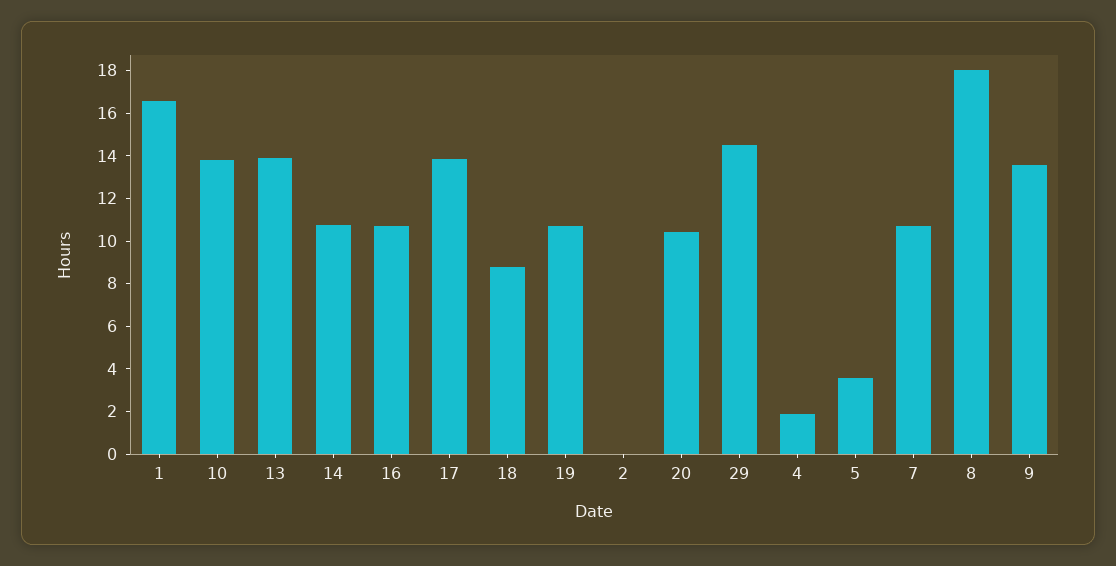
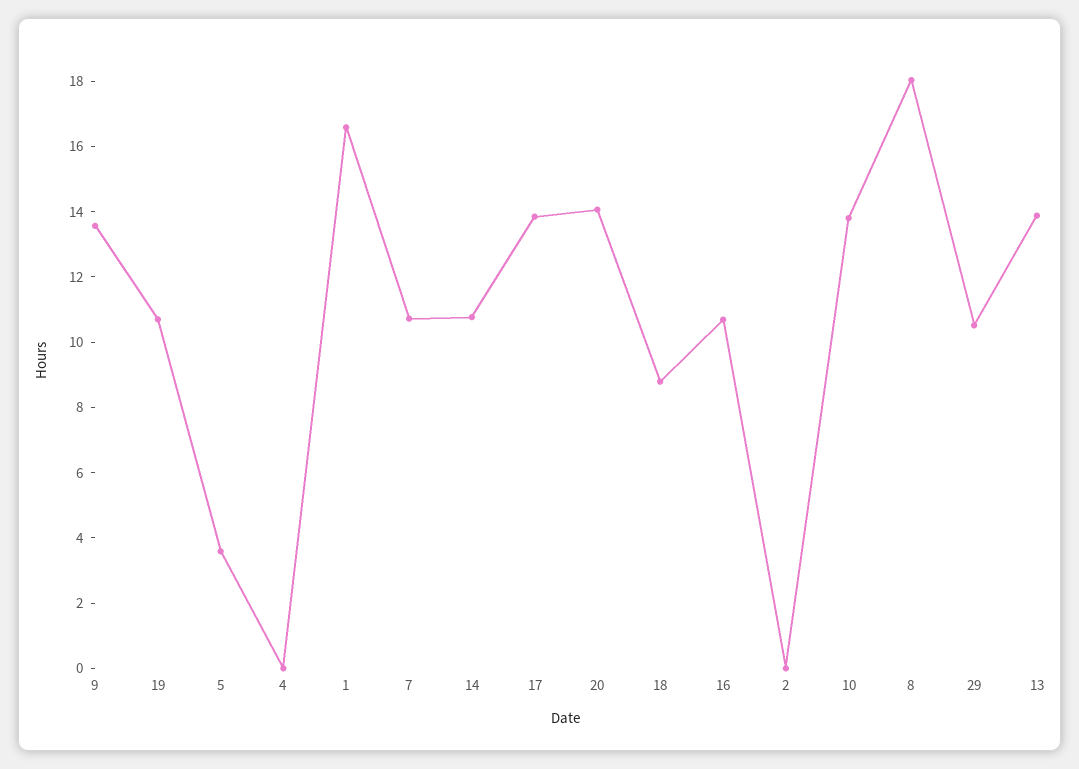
  {
    "1": 16.5,
    "10": 14,
    "13": 14,
    "14": 11,
    "16": 10.5,
    "17": 14,
    "18": 9,
    "19": 10.5,
    "2": 0,
-   "20": 10.5,
+   "20": 14,
-   "29": 14.5,
+   "29": 10.5,
-   "4": 2,
+   "4": 0,
    "5": 3.5,
    "7": 10.5,
    "8": 18,
    "9": 13.5
  }

